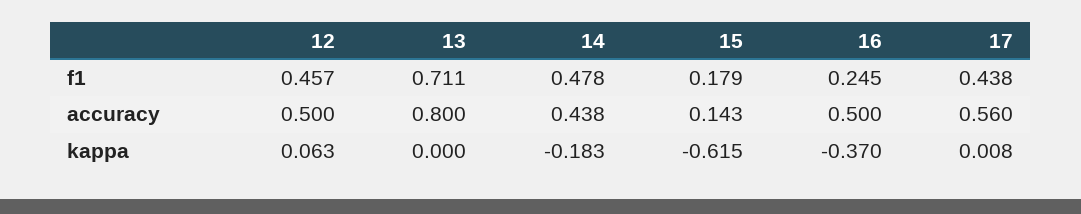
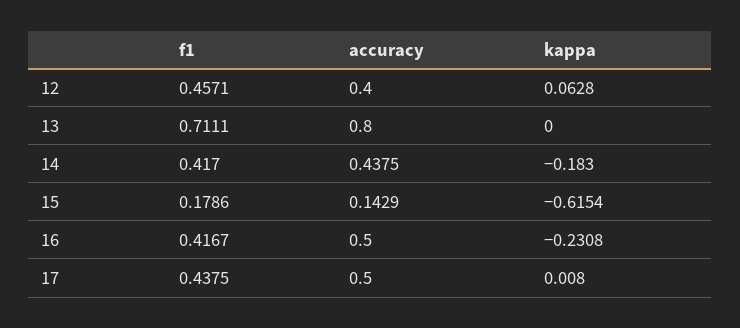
  {
    "12": {
      "f1": 0.4571,
-     "accuracy": 0.5,
+     "accuracy": 0.4,
      "kappa": 0.0628
    },
    "13": {
      "f1": 0.7111,
      "accuracy": 0.8,
      "kappa": 0
    },
    "14": {
-     "f1": 0.478,
+     "f1": 0.417,
      "accuracy": 0.4375,
      "kappa": -0.183
    },
    "15": {
      "f1": 0.1786,
      "accuracy": 0.1429,
      "kappa": -0.6154
    },
    "16": {
-     "f1": 0.245,
+     "f1": 0.4167,
      "accuracy": 0.5,
-     "kappa": -0.37
+     "kappa": -0.2308
    },
    "17": {
      "f1": 0.4375,
-     "accuracy": 0.56,
+     "accuracy": 0.5,
      "kappa": 0.008
    }
  }

